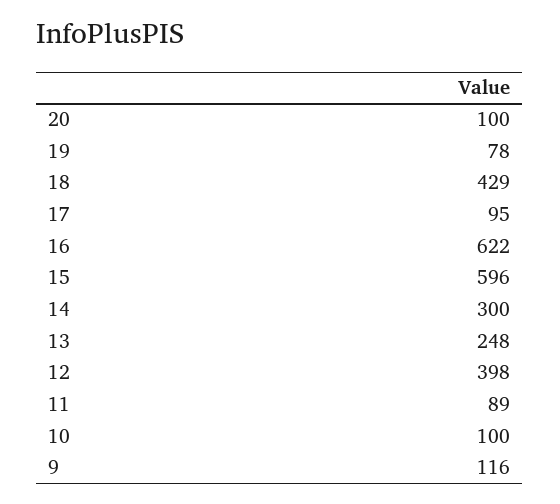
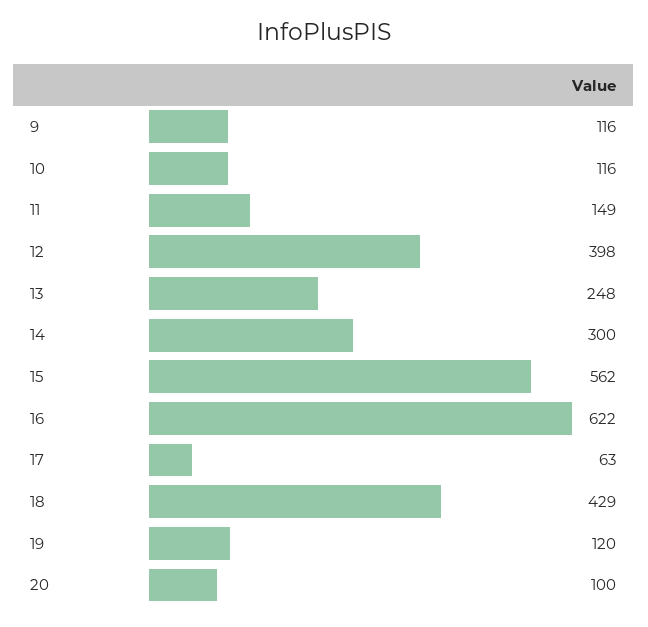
  {
    "20": 100,
-   "19": 78,
+   "19": 120,
    "18": 429,
-   "17": 95,
+   "17": 63,
    "16": 622,
-   "15": 596,
+   "15": 562,
    "14": 300,
    "13": 248,
    "12": 398,
-   "11": 89,
+   "11": 149,
-   "10": 100,
+   "10": 116,
    "9": 116
  }

